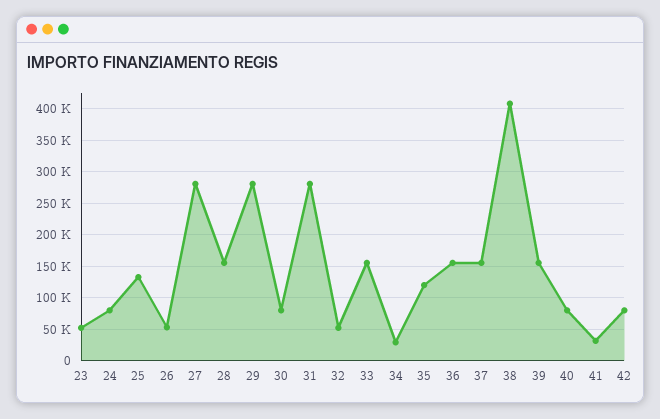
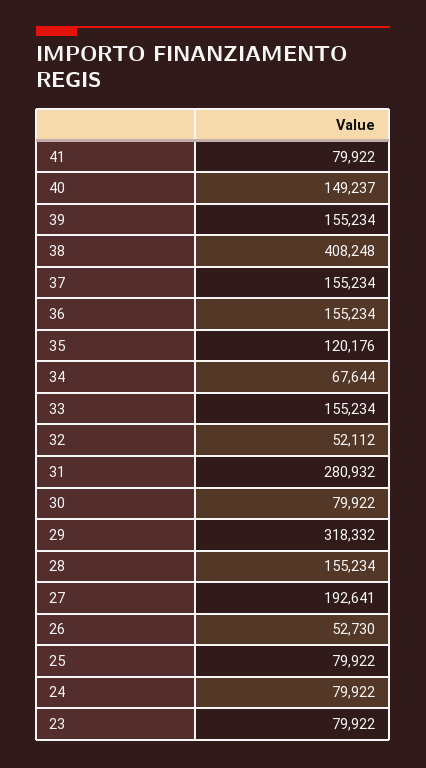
  {
-   "23": 50000,
+   "23": 79922,
    "24": 79922,
-   "25": 130000,
+   "25": 79922,
    "26": 52730,
-   "27": 280000,
+   "27": 192641,
    "28": 155234,
-   "29": 280000,
+   "29": 318332,
    "30": 79922,
    "31": 280932,
    "32": 52112,
    "33": 155234,
-   "34": 30000,
+   "34": 67644,
    "35": 120176,
    "36": 155234,
    "37": 155234,
    "38": 408248,
    "39": 155234,
-   "40": 80000,
+   "40": 149237,
-   "41": 30000,
+   "41": 79922
-   "42": 80000
  }

